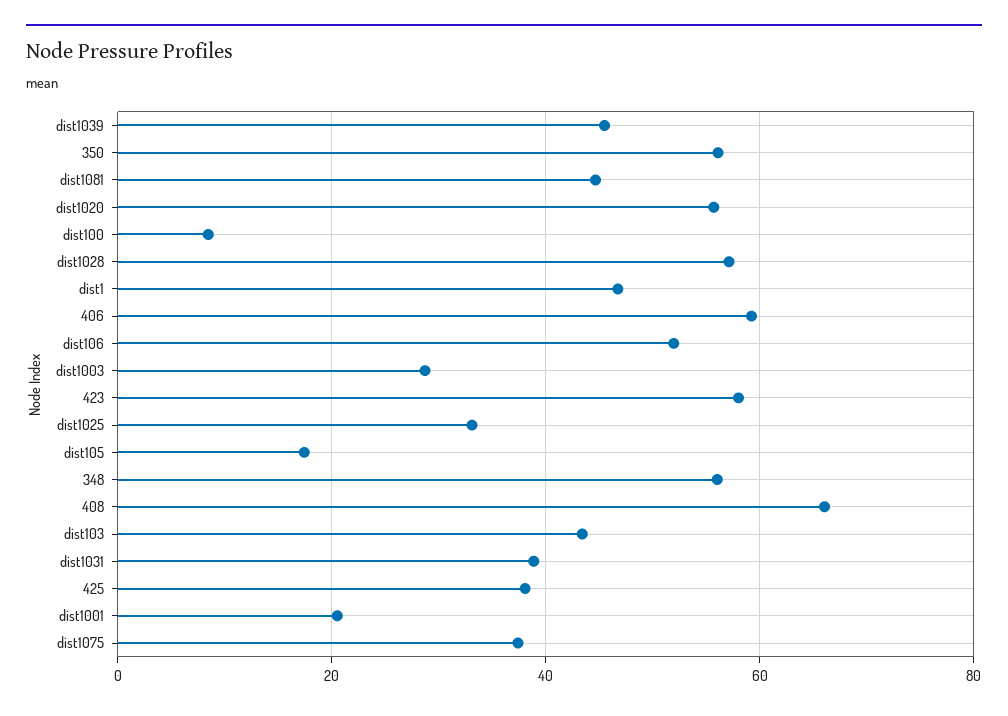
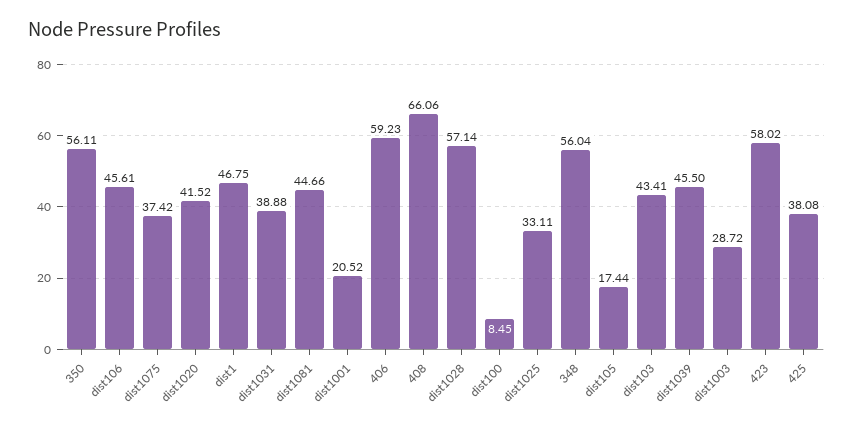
  {
    "dist1039": 45.5,
    "350": 56.11,
    "dist1081": 44.66,
-   "dist1020": 56,
+   "dist1020": 41.52,
    "dist100": 8.45,
    "dist1028": 57.14,
    "dist1": 46.75,
    "406": 59.23,
-   "dist106": 52,
+   "dist106": 45.61,
    "dist1003": 28.72,
    "423": 58.02,
    "dist1025": 33.11,
    "dist105": 17.44,
    "348": 56.04,
    "408": 66.06,
    "dist103": 43.41,
    "dist1031": 38.88,
    "425": 38.08,
    "dist1001": 20.52,
    "dist1075": 37.42
  }

